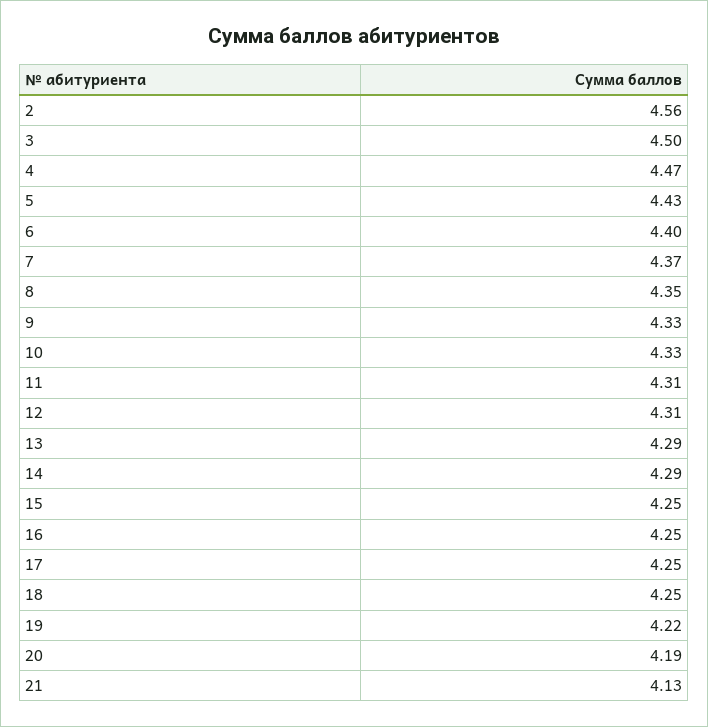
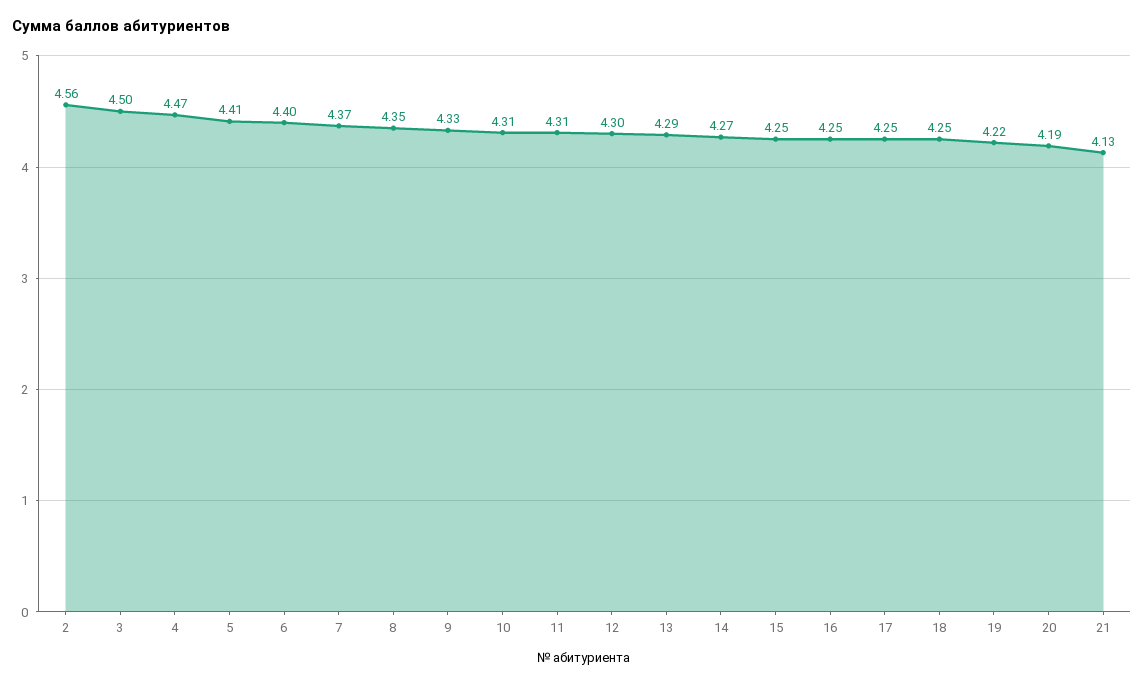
  {
    "2": 4.56,
    "3": 4.5,
    "4": 4.47,
-   "5": 4.43,
+   "5": 4.41,
    "6": 4.4,
    "7": 4.37,
    "8": 4.35,
    "9": 4.33,
-   "10": 4.33,
+   "10": 4.31,
    "11": 4.31,
-   "12": 4.31,
+   "12": 4.3,
    "13": 4.29,
-   "14": 4.29,
+   "14": 4.27,
    "15": 4.25,
    "16": 4.25,
    "17": 4.25,
    "18": 4.25,
    "19": 4.22,
    "20": 4.19,
    "21": 4.13
  }

